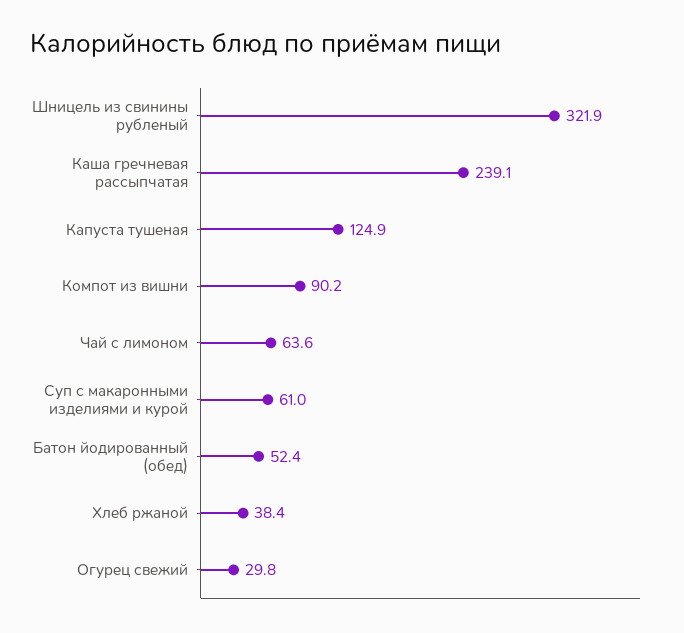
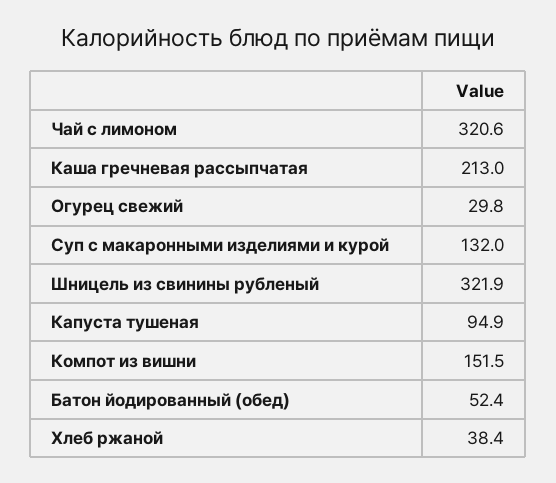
  {
    "Шницель из свинины рубленый": 321.9,
-   "Каша гречневая рассыпчатая": 239.1,
+   "Каша гречневая рассыпчатая": 213,
-   "Капуста тушеная": 124.9,
+   "Капуста тушеная": 94.9,
-   "Компот из вишни": 90.2,
+   "Компот из вишни": 151.5,
-   "Чай с лимоном": 63.6,
+   "Чай с лимоном": 320.6,
-   "Суп с макаронными изделиями и курой": 61,
+   "Суп с макаронными изделиями и курой": 132,
    "Батон йодированный (обед)": 52.4,
    "Хлеб ржаной": 38.4,
    "Огурец свежий": 29.8
  }

